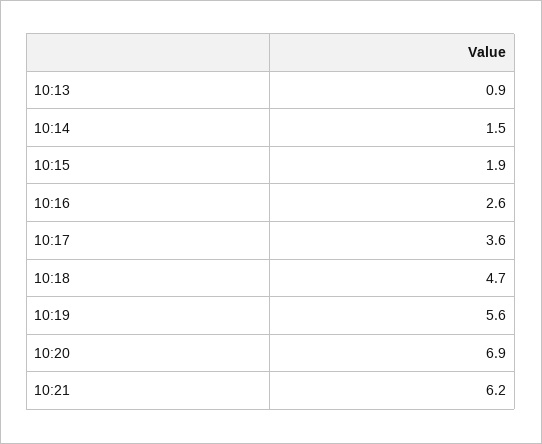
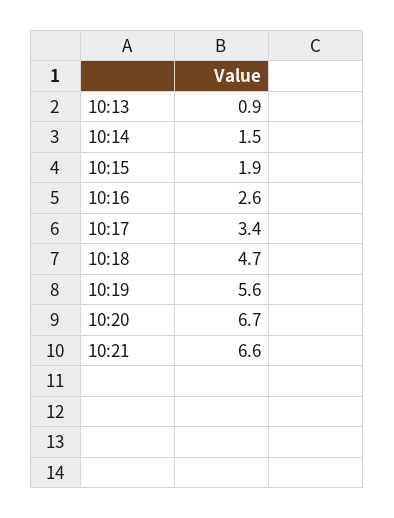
  {
    "10:13": 0.9,
    "10:14": 1.5,
    "10:15": 1.9,
    "10:16": 2.6,
-   "10:17": 3.6,
+   "10:17": 3.4,
    "10:18": 4.7,
    "10:19": 5.6,
-   "10:20": 6.9,
+   "10:20": 6.7,
-   "10:21": 6.2
+   "10:21": 6.6
  }

